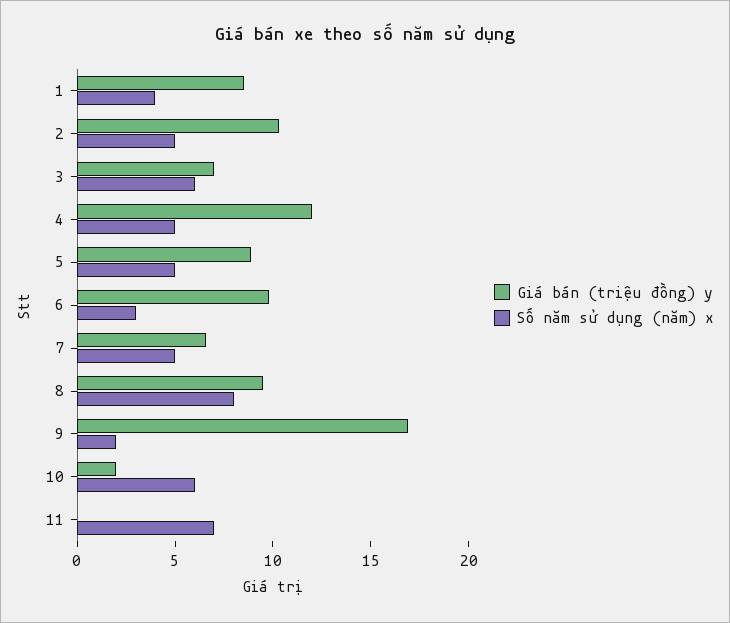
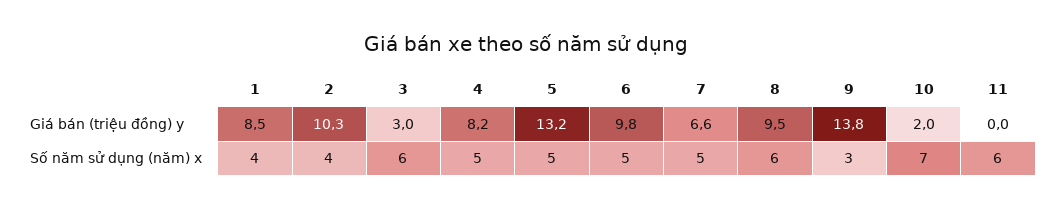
  {
    "Giá bán (triệu đồng) y": {
      "1": 8.5,
      "2": 10.3,
-     "3": 7,
+     "3": 3,
-     "4": 12,
+     "4": 8.2,
-     "5": 9,
+     "5": 13.2,
      "6": 9.8,
      "7": 6.6,
      "8": 9.5,
-     "9": 17,
+     "9": 13.8,
      "10": 2,
      "11": 0
    },
    "Số năm sử dụng (năm) x": {
      "1": 4,
-     "2": 5,
+     "2": 4,
      "3": 6,
      "4": 5,
      "5": 5,
-     "6": 3,
+     "6": 5,
      "7": 5,
-     "8": 8,
+     "8": 6,
-     "9": 2,
+     "9": 3,
-     "10": 6,
+     "10": 7,
-     "11": 7
+     "11": 6
    }
  }

